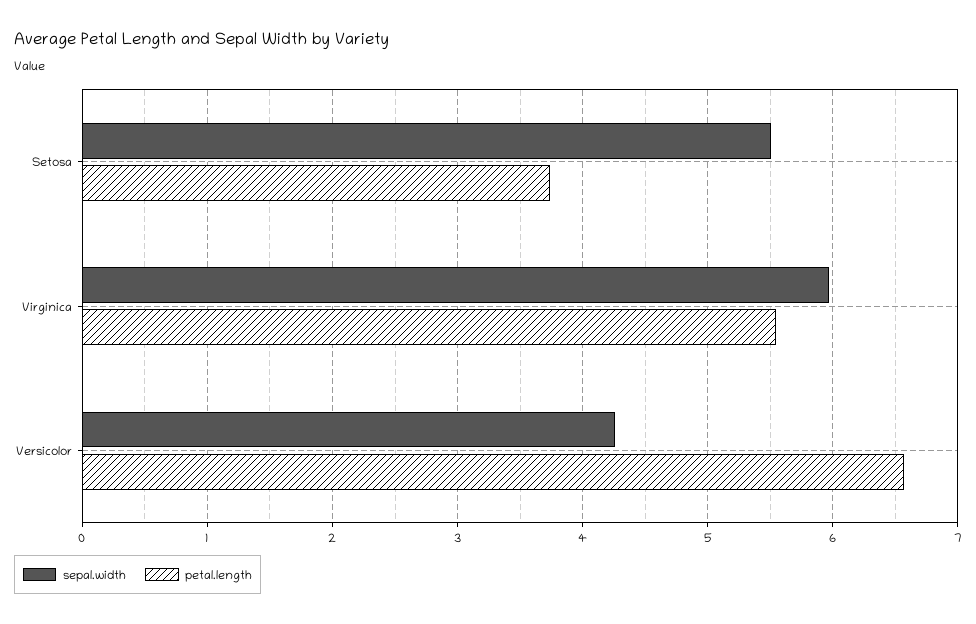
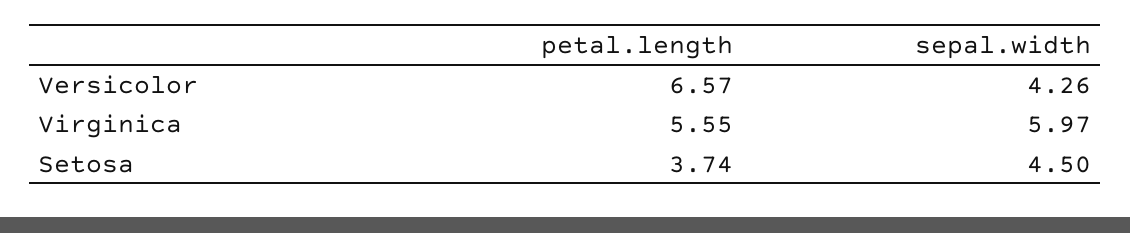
  {
    "sepal.width": {
-     "Setosa": 5.5,
+     "Setosa": 4.5,
      "Virginica": 5.97,
      "Versicolor": 4.26
    },
    "petal.length": {
      "Setosa": 3.74,
      "Virginica": 5.55,
      "Versicolor": 6.57
    }
  }

